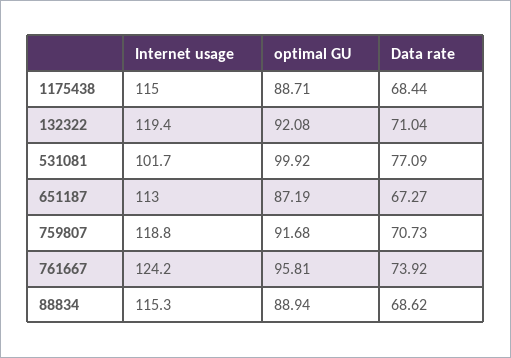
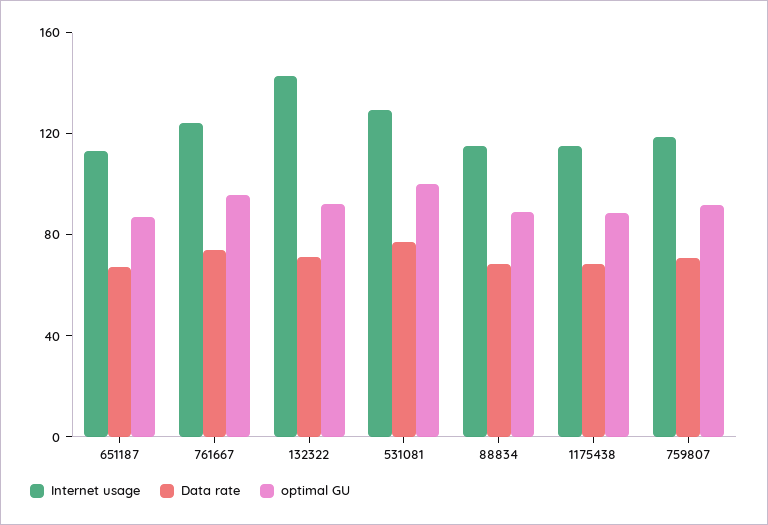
  {
    "Internet usage": {
      "1175438": 115,
-     "132322": 119.4,
+     "132322": 140,
-     "531081": 101.7,
+     "531081": 130,
      "651187": 113,
      "759807": 118.8,
      "761667": 124.2,
      "88834": 115.3
    },
    "optimal GU": {
      "1175438": 88.71,
      "132322": 92.08,
      "531081": 99.92,
      "651187": 87.19,
      "759807": 91.68,
      "761667": 95.81,
      "88834": 88.94
    },
    "Data rate": {
      "1175438": 68.44,
      "132322": 71.04,
      "531081": 77.09,
      "651187": 67.27,
      "759807": 70.73,
      "761667": 73.92,
      "88834": 68.62
    }
  }

